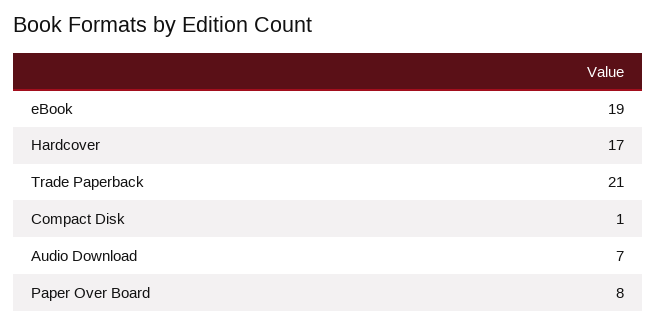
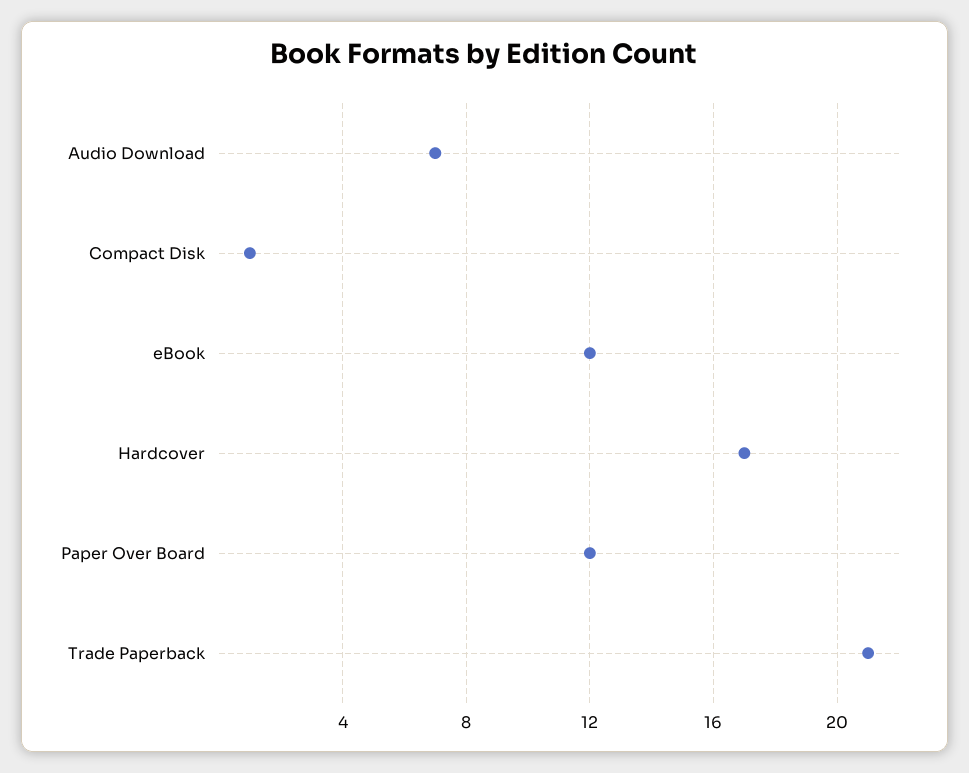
  {
-   "eBook": 19,
+   "eBook": 12,
    "Hardcover": 17,
    "Trade Paperback": 21,
    "Compact Disk": 1,
    "Audio Download": 7,
-   "Paper Over Board": 8
+   "Paper Over Board": 12
  }

